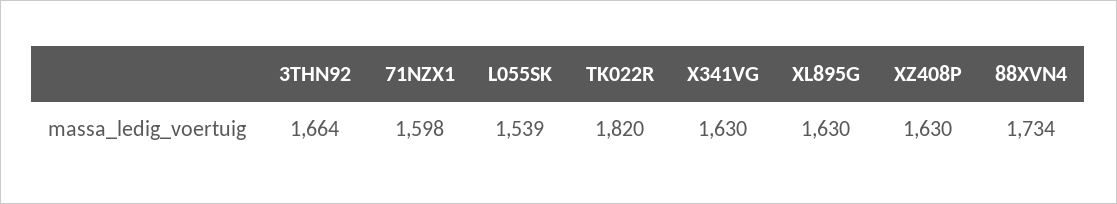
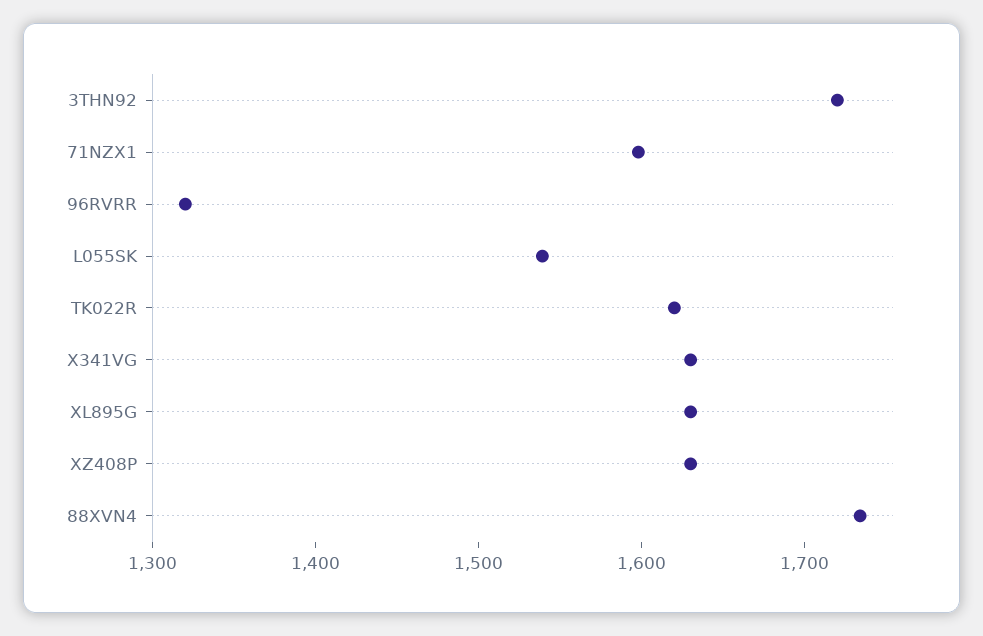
  {
-   "3THN92": 1664,
+   "3THN92": 1720,
    "71NZX1": 1598,
    "L055SK": 1539,
-   "TK022R": 1820,
+   "TK022R": 1620,
    "X341VG": 1630,
    "XL895G": 1630,
    "XZ408P": 1630,
-   "88XVN4": 1734
+   "88XVN4": 1734,
+   "96RVRR": 1320
  }

